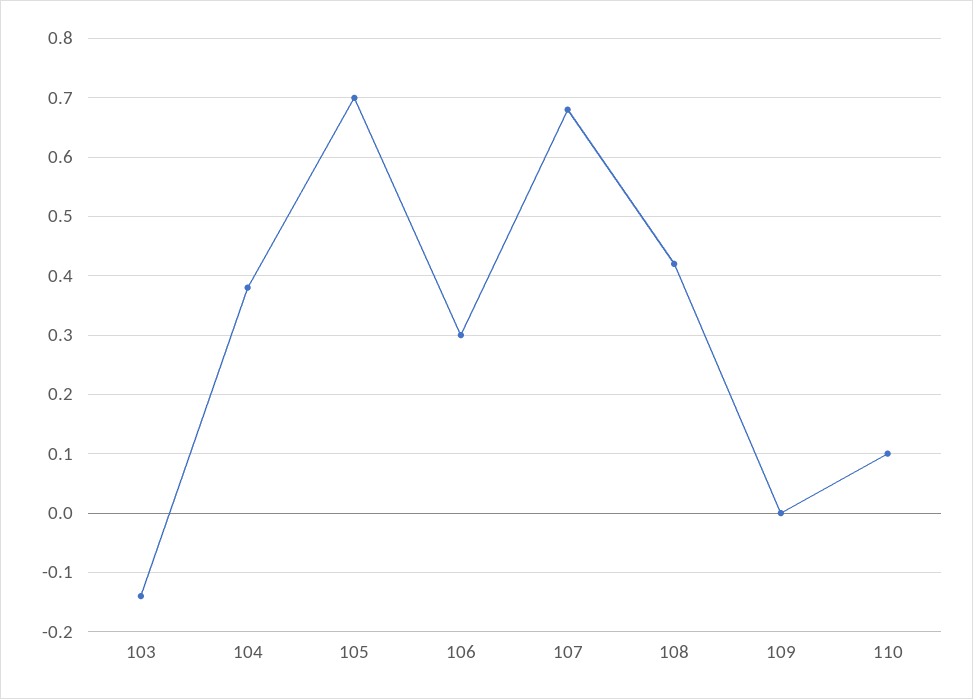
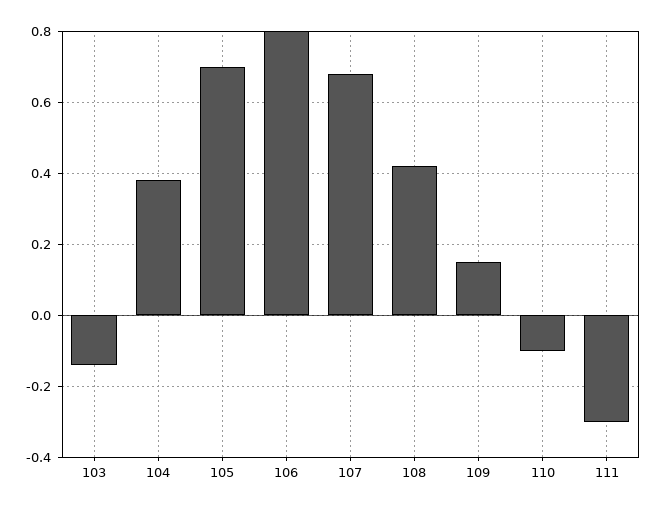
  {
    "103": -0.15,
    "104": 0.4,
    "105": 0.7,
-   "106": 0.3,
+   "106": 0.8,
    "107": 0.7,
    "108": 0.4,
-   "109": 0,
+   "109": 0.15,
-   "110": 0.1
+   "110": -0.1,
+   "111": -0.3
  }

